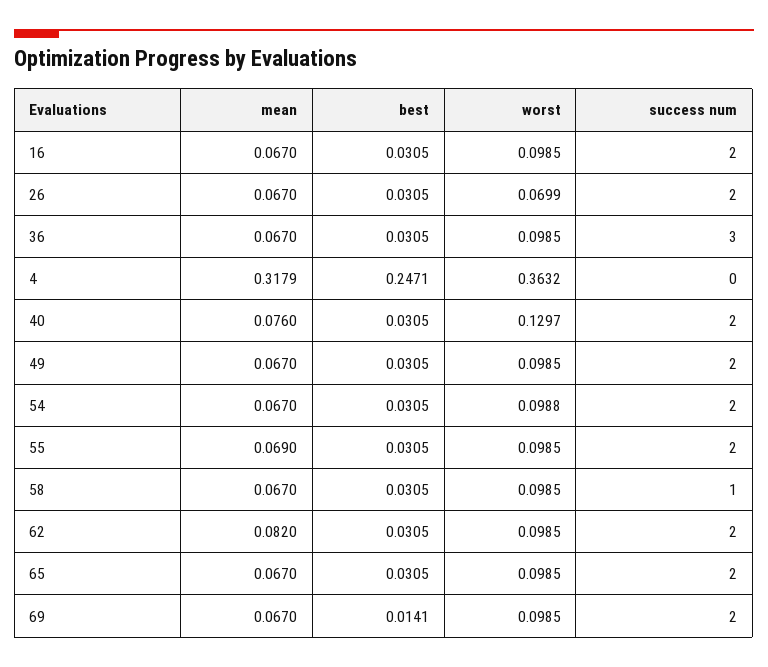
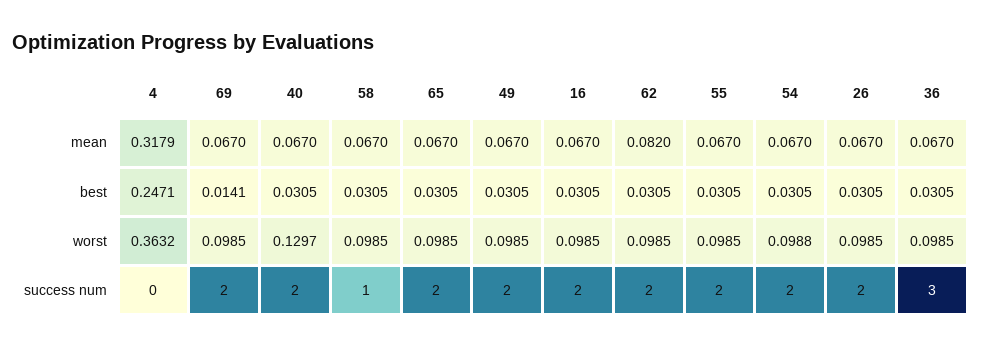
  {
    "mean": {
      "16": 0.067,
      "26": 0.067,
      "36": 0.067,
      "4": 0.3179,
-     "40": 0.076,
+     "40": 0.067,
      "49": 0.067,
      "54": 0.067,
-     "55": 0.069,
+     "55": 0.067,
      "58": 0.067,
      "62": 0.082,
      "65": 0.067,
      "69": 0.067
    },
    "best": {
      "16": 0.0305,
      "26": 0.0305,
      "36": 0.0305,
      "4": 0.2471,
      "40": 0.0305,
      "49": 0.0305,
      "54": 0.0305,
      "55": 0.0305,
      "58": 0.0305,
      "62": 0.0305,
      "65": 0.0305,
      "69": 0.0141
    },
    "worst": {
      "16": 0.0985,
-     "26": 0.0699,
+     "26": 0.0985,
      "36": 0.0985,
      "4": 0.3632,
      "40": 0.1297,
      "49": 0.0985,
      "54": 0.0988,
      "55": 0.0985,
      "58": 0.0985,
      "62": 0.0985,
      "65": 0.0985,
      "69": 0.0985
    },
    "success num": {
      "16": 2,
      "26": 2,
      "36": 3,
      "4": 0,
      "40": 2,
      "49": 2,
      "54": 2,
      "55": 2,
      "58": 1,
      "62": 2,
      "65": 2,
      "69": 2
    }
  }

